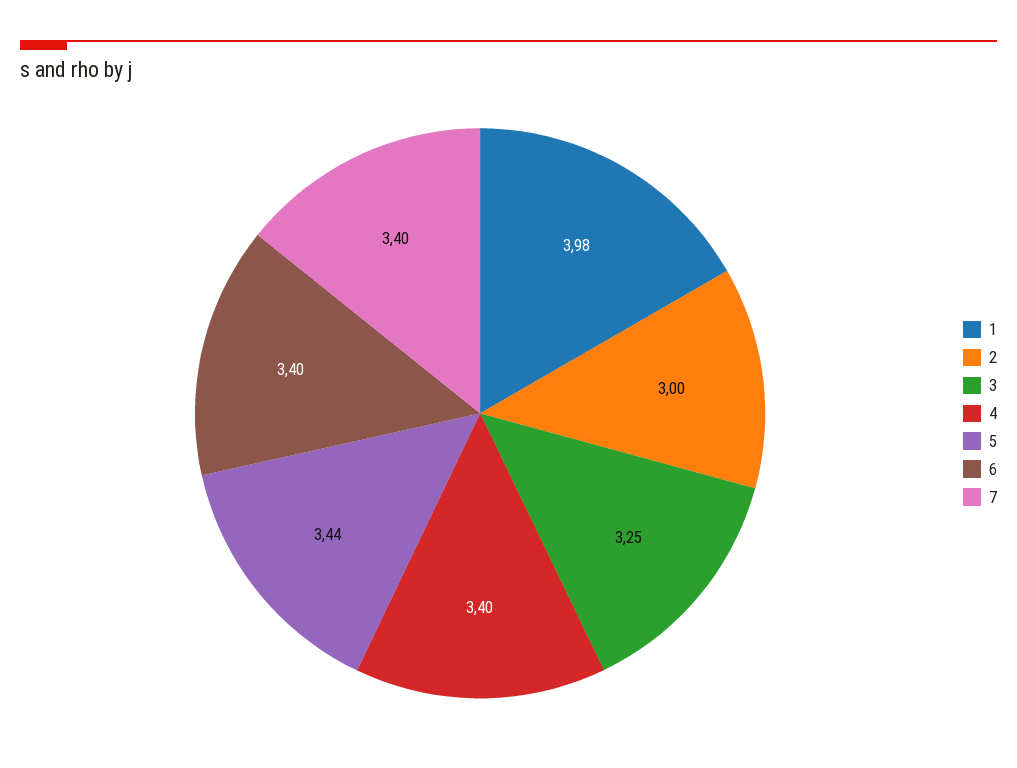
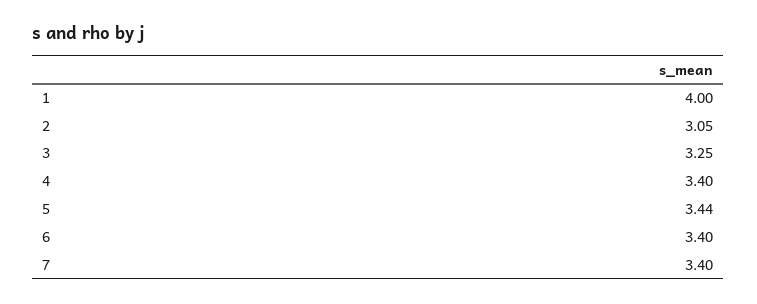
  {
-   "1": 3.98,
+   "1": 4,
-   "2": 3,
+   "2": 3.05,
    "3": 3.25,
    "4": 3.4,
    "5": 3.44,
    "6": 3.4,
    "7": 3.4
  }

